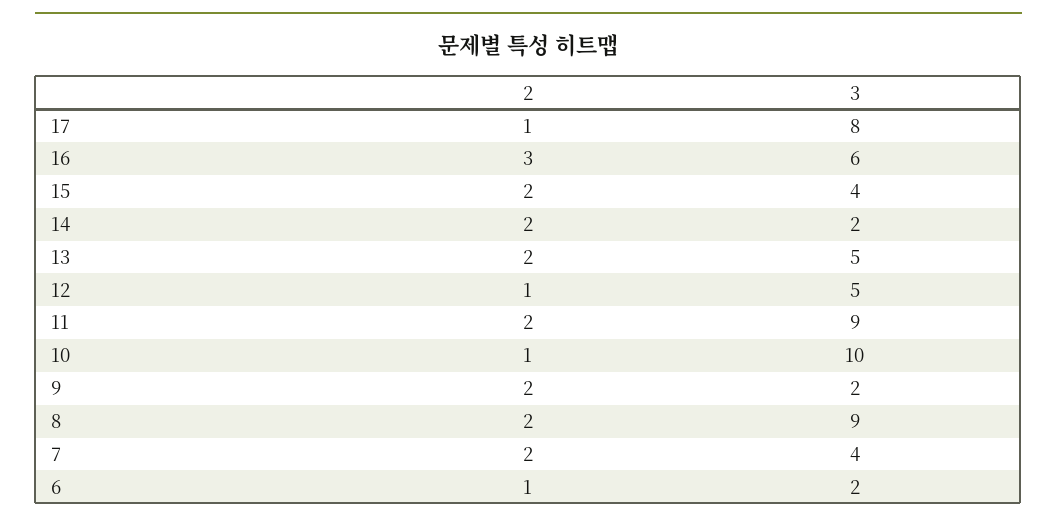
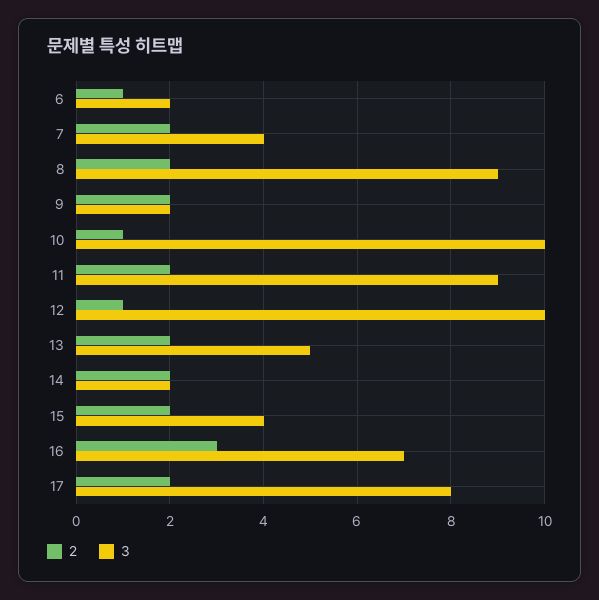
  {
    "2": {
-     "17": 1,
+     "17": 2,
      "16": 3,
      "15": 2,
      "14": 2,
      "13": 2,
      "12": 1,
      "11": 2,
      "10": 1,
      "9": 2,
      "8": 2,
      "7": 2,
      "6": 1
    },
    "3": {
      "17": 8,
-     "16": 6,
+     "16": 7,
      "15": 4,
      "14": 2,
      "13": 5,
-     "12": 5,
+     "12": 10,
      "11": 9,
      "10": 10,
      "9": 2,
      "8": 9,
      "7": 4,
      "6": 2
    }
  }

